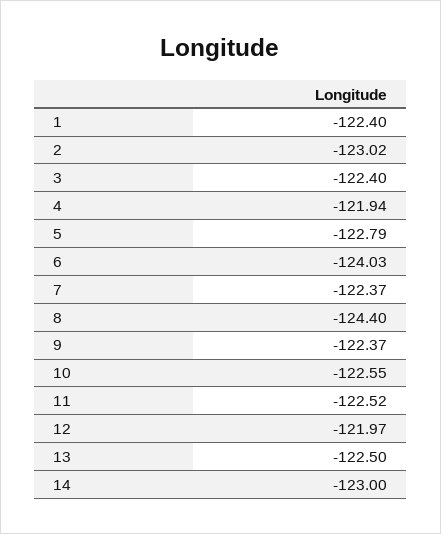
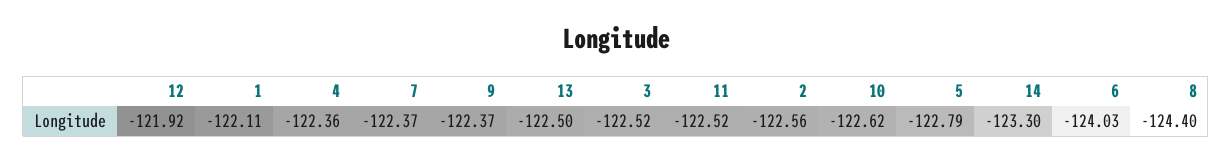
  {
-   "1": -122.4,
+   "1": -122.11,
-   "2": -123.02,
+   "2": -122.56,
-   "3": -122.4,
+   "3": -122.52,
-   "4": -121.94,
+   "4": -122.36,
    "5": -122.79,
    "6": -124.03,
    "7": -122.37,
    "8": -124.4,
    "9": -122.37,
-   "10": -122.55,
+   "10": -122.62,
    "11": -122.52,
-   "12": -121.97,
+   "12": -121.92,
    "13": -122.5,
-   "14": -123
+   "14": -123.3
  }

